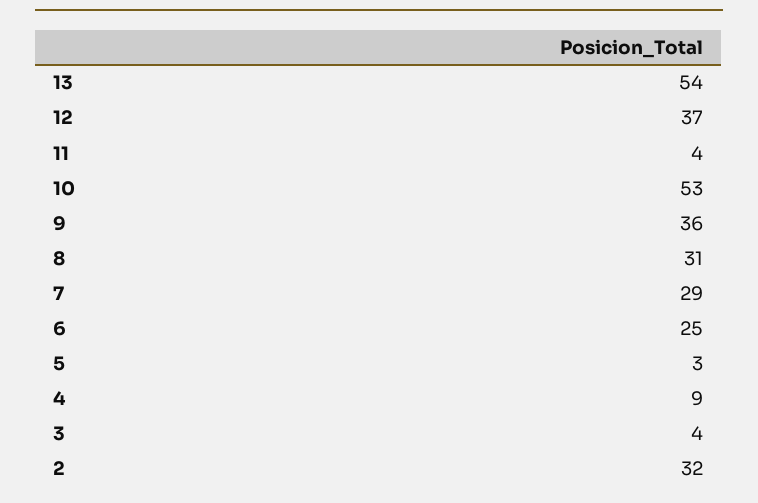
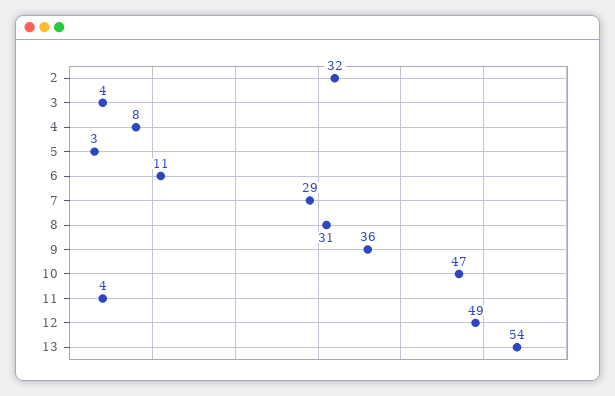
  {
    "13": 54,
-   "12": 37,
+   "12": 49,
    "11": 4,
-   "10": 53,
+   "10": 47,
    "9": 36,
    "8": 31,
    "7": 29,
-   "6": 25,
+   "6": 11,
    "5": 3,
-   "4": 9,
+   "4": 8,
    "3": 4,
    "2": 32
  }

